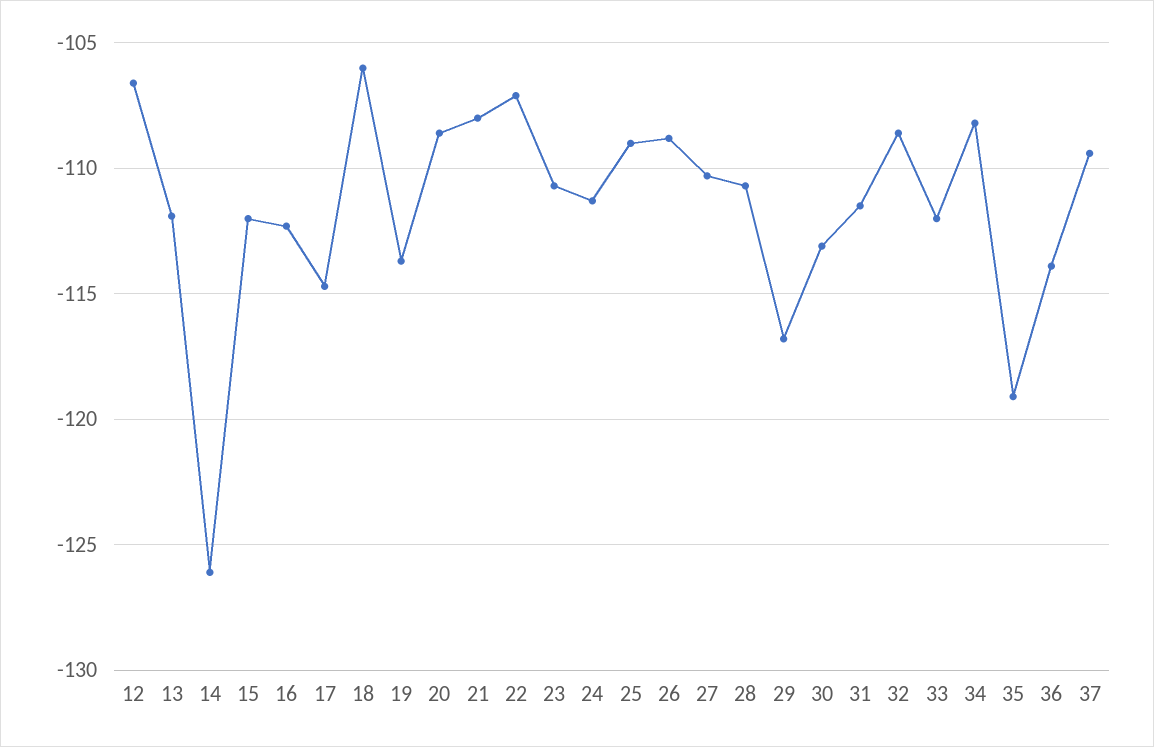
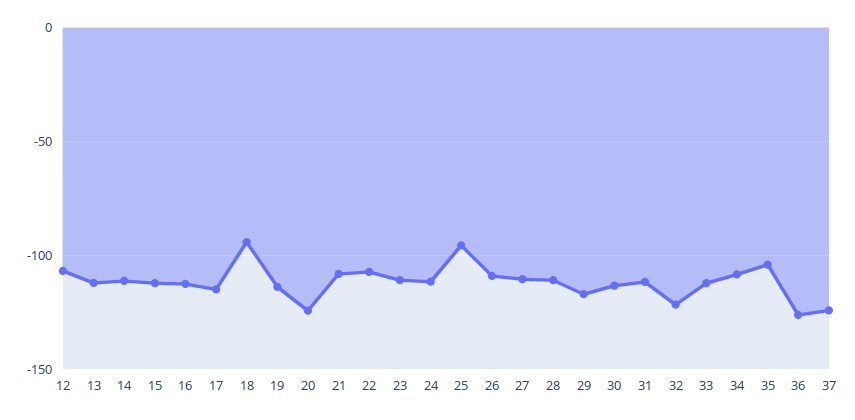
  {
    "12": -106.5,
    "13": -112,
-   "14": -126,
+   "14": -110,
    "15": -112,
    "16": -112.5,
    "17": -114.5,
-   "18": -106,
+   "18": -95,
    "19": -113.5,
-   "20": -108.5,
+   "20": -125,
    "21": -108,
    "22": -107,
    "23": -110.5,
    "24": -111.5,
-   "25": -109,
+   "25": -95,
    "26": -109,
    "27": -110.5,
    "28": -110.5,
    "29": -117,
    "30": -113,
    "31": -111.5,
-   "32": -108.5,
+   "32": -120,
    "33": -112,
    "34": -108,
-   "35": -119,
+   "35": -105,
-   "36": -114,
+   "36": -125,
-   "37": -109.5
+   "37": -125
  }

